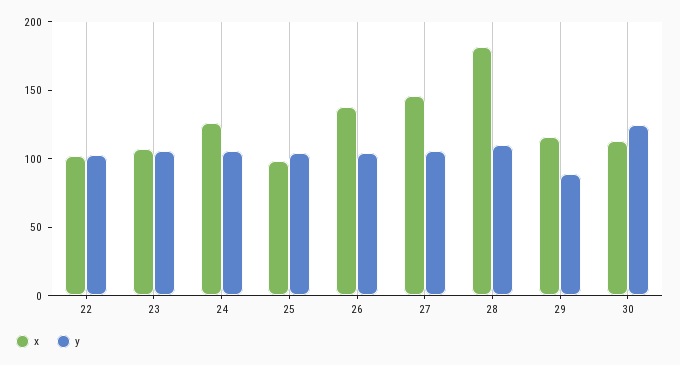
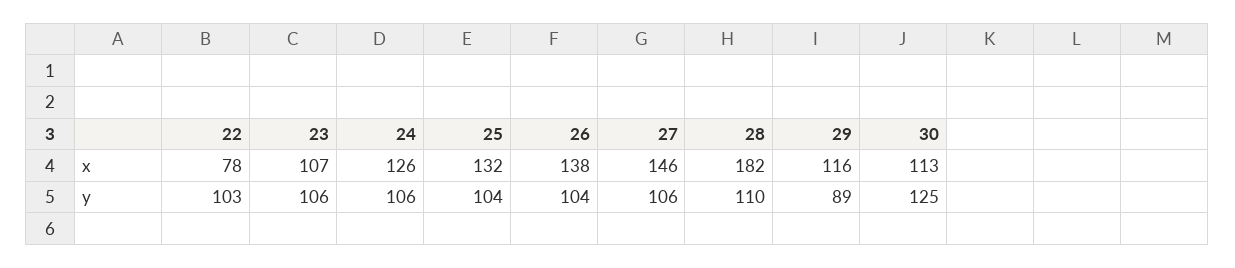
  {
    "x": {
-     "22": 100,
+     "22": 78,
      "23": 107,
      "24": 126,
-     "25": 100,
+     "25": 132,
      "26": 138,
      "27": 146,
      "28": 182,
      "29": 116,
      "30": 113
    },
    "y": {
      "22": 103,
      "23": 106,
      "24": 106,
      "25": 104,
      "26": 104,
      "27": 106,
      "28": 110,
      "29": 89,
      "30": 125
    }
  }

